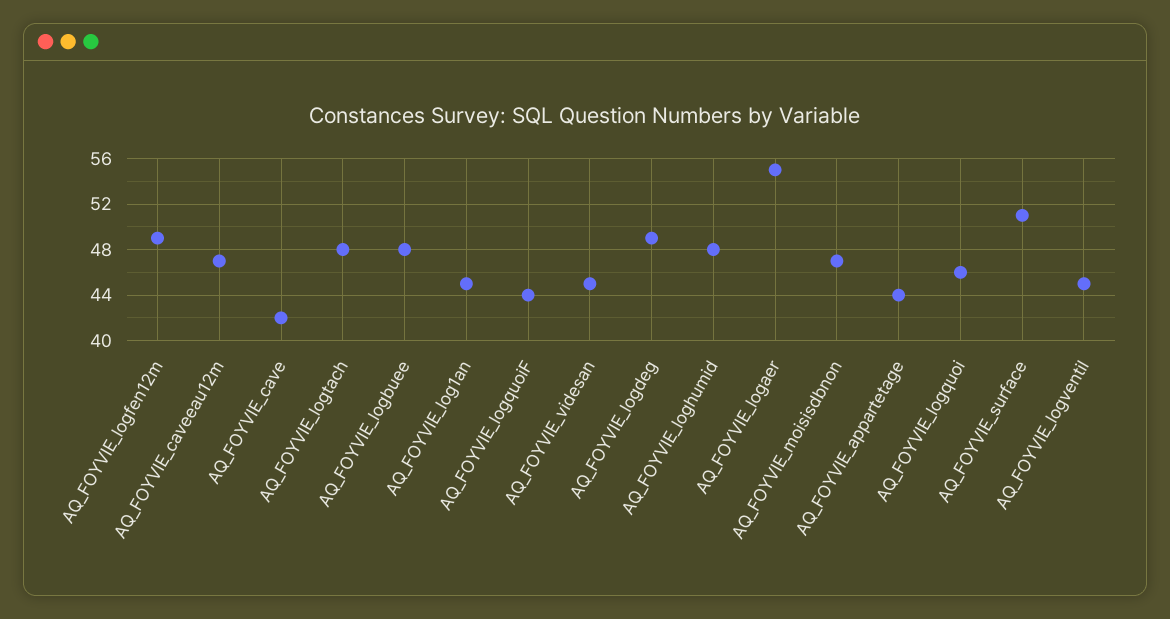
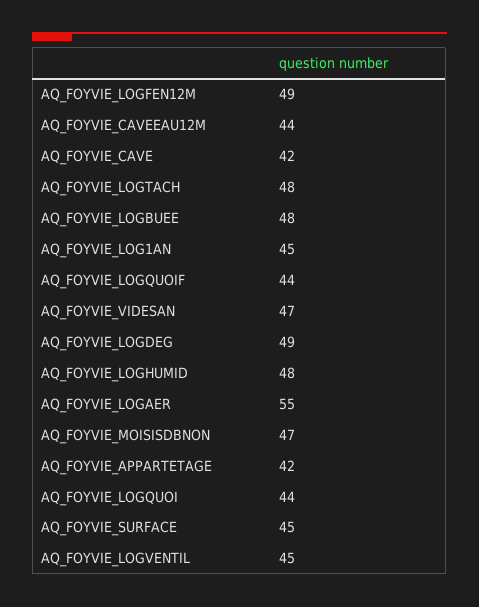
  {
    "AQ_FOYVIE_logfen12m": 49,
-   "AQ_FOYVIE_caveeau12m": 47,
+   "AQ_FOYVIE_caveeau12m": 44,
    "AQ_FOYVIE_cave": 42,
    "AQ_FOYVIE_logtach": 48,
    "AQ_FOYVIE_logbuee": 48,
    "AQ_FOYVIE_log1an": 45,
    "AQ_FOYVIE_logquoiF": 44,
-   "AQ_FOYVIE_videsan": 45,
+   "AQ_FOYVIE_videsan": 47,
    "AQ_FOYVIE_logdeg": 49,
    "AQ_FOYVIE_loghumid": 48,
    "AQ_FOYVIE_logaer": 55,
    "AQ_FOYVIE_moisisdbnon": 47,
-   "AQ_FOYVIE_appartetage": 44,
+   "AQ_FOYVIE_appartetage": 42,
-   "AQ_FOYVIE_logquoi": 46,
+   "AQ_FOYVIE_logquoi": 44,
-   "AQ_FOYVIE_surface": 51,
+   "AQ_FOYVIE_surface": 45,
    "AQ_FOYVIE_logventil": 45
  }

